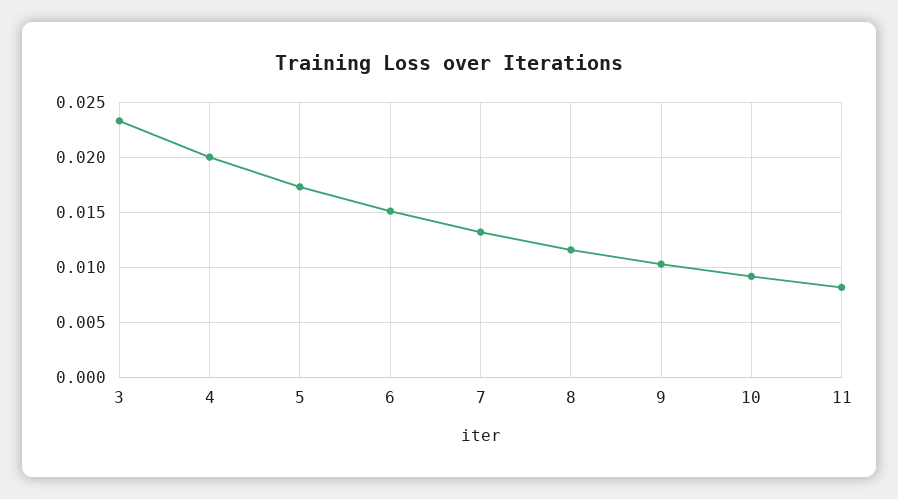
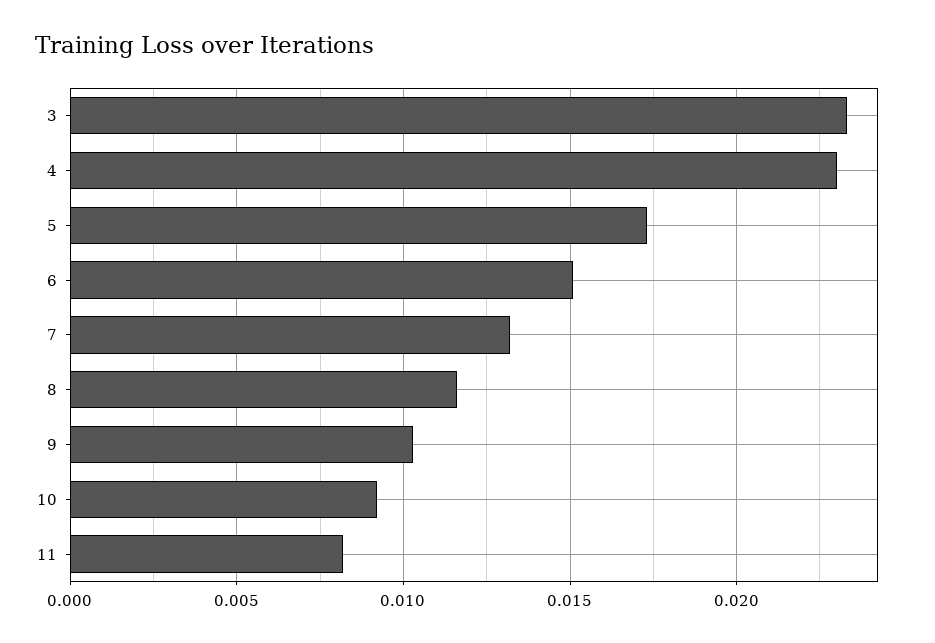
  {
    "3": 0.0235,
-   "4": 0.02,
+   "4": 0.023,
    "5": 0.0175,
    "6": 0.015,
    "7": 0.013,
    "8": 0.0115,
    "9": 0.0105,
    "10": 0.009,
    "11": 0.008
  }

